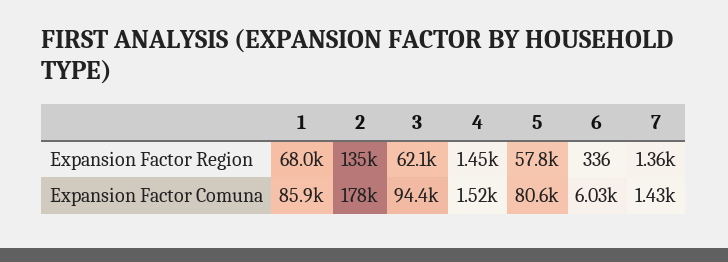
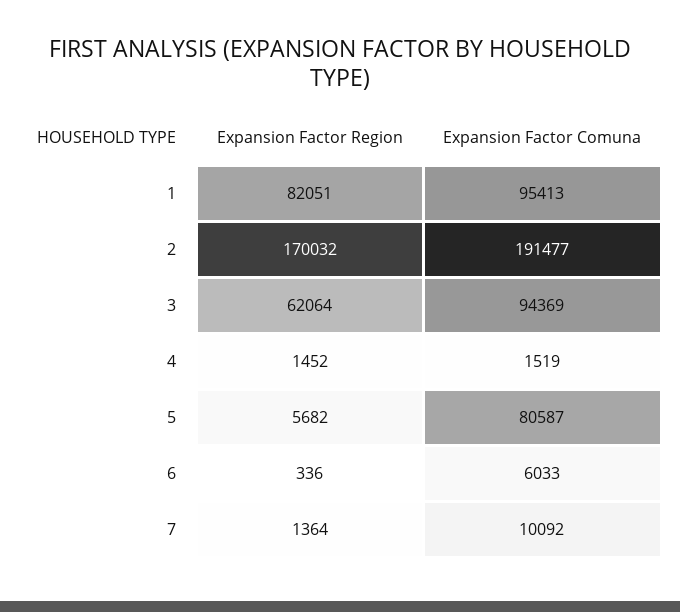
  {
    "1": {
-     "Expansion Factor Region": 68000,
+     "Expansion Factor Region": 82051,
-     "Expansion Factor Comuna": 85900
+     "Expansion Factor Comuna": 95413
    },
    "2": {
-     "Expansion Factor Region": 135000,
+     "Expansion Factor Region": 170032,
-     "Expansion Factor Comuna": 178000
+     "Expansion Factor Comuna": 191477
    },
    "3": {
      "Expansion Factor Region": 62064,
      "Expansion Factor Comuna": 94369
    },
    "4": {
      "Expansion Factor Region": 1452,
      "Expansion Factor Comuna": 1519
    },
    "5": {
-     "Expansion Factor Region": 57800,
+     "Expansion Factor Region": 5682,
      "Expansion Factor Comuna": 80587
    },
    "6": {
      "Expansion Factor Region": 336,
      "Expansion Factor Comuna": 6033
    },
    "7": {
      "Expansion Factor Region": 1364,
-     "Expansion Factor Comuna": 1430
+     "Expansion Factor Comuna": 10092
    }
  }

